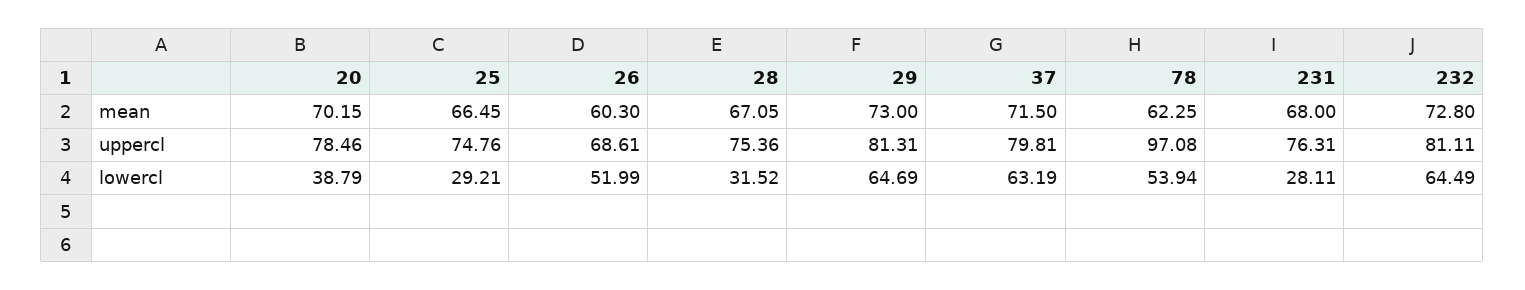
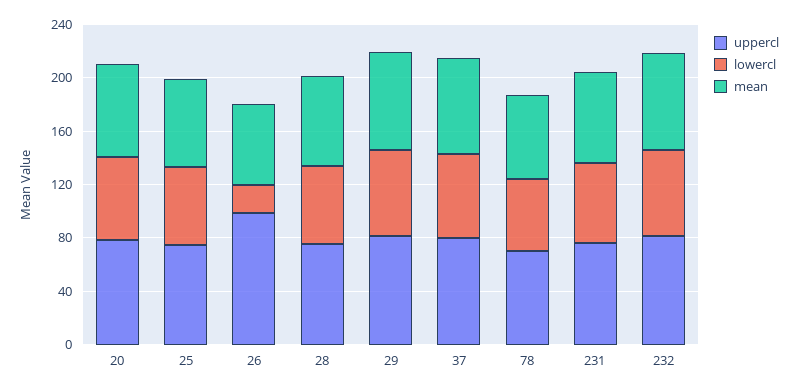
  {
    "mean": {
      "20": 70.15,
      "25": 66.45,
      "26": 60.3,
      "28": 67.05,
      "29": 73,
      "37": 71.5,
      "78": 62.25,
      "231": 68,
      "232": 72.8
    },
    "uppercl": {
      "20": 78.46,
      "25": 74.76,
-     "26": 68.61,
+     "26": 100,
      "28": 75.36,
      "29": 81.31,
      "37": 79.81,
-     "78": 97.08,
+     "78": 70,
      "231": 76.31,
      "232": 81.11
    },
    "lowercl": {
-     "20": 38.79,
+     "20": 60,
-     "25": 29.21,
+     "25": 60,
-     "26": 51.99,
+     "26": 20,
-     "28": 31.52,
+     "28": 60,
      "29": 64.69,
      "37": 63.19,
      "78": 53.94,
-     "231": 28.11,
+     "231": 60,
      "232": 64.49
    }
  }

